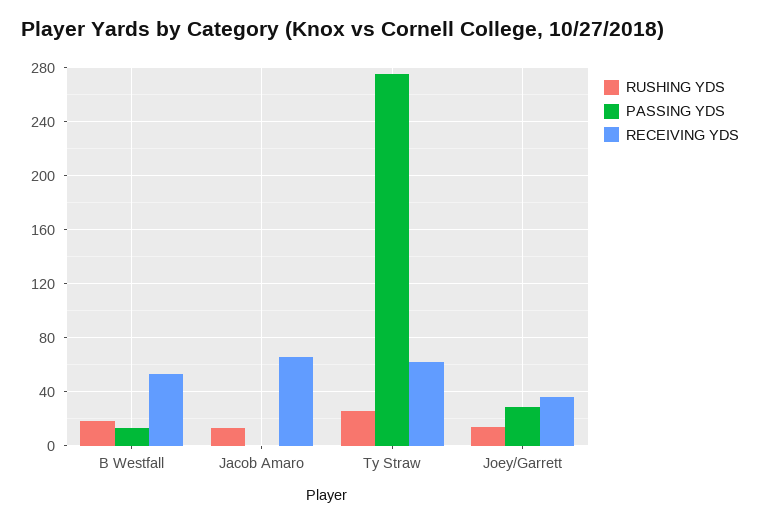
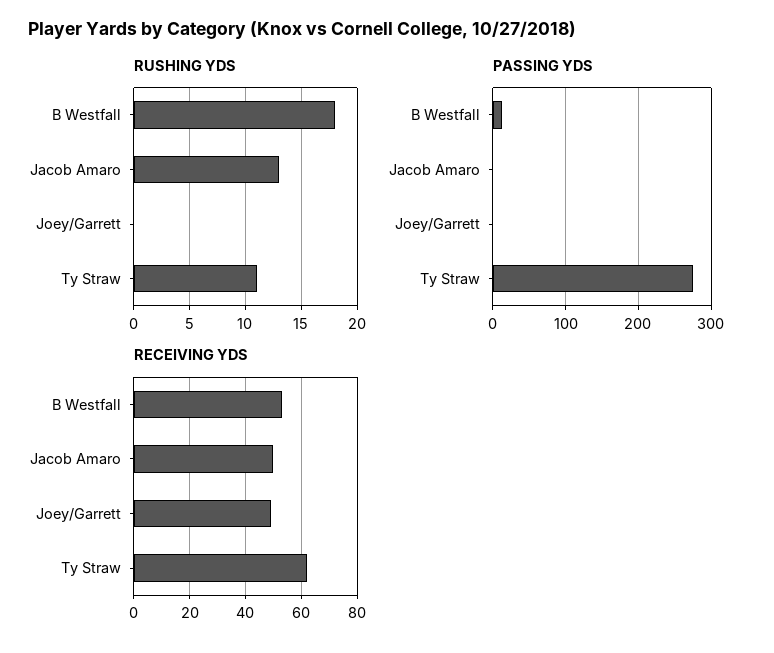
  {
    "RUSHING YDS": {
      "B Westfall": 18,
      "Jacob Amaro": 13,
-     "Ty Straw": 25,
+     "Ty Straw": 11,
-     "Joey/Garrett": 15
+     "Joey/Garrett": 0
    },
    "PASSING YDS": {
      "B Westfall": 15,
      "Jacob Amaro": 0,
      "Ty Straw": 275,
-     "Joey/Garrett": 30
+     "Joey/Garrett": 0
    },
    "RECEIVING YDS": {
      "B Westfall": 55,
-     "Jacob Amaro": 65,
+     "Jacob Amaro": 50,
      "Ty Straw": 60,
-     "Joey/Garrett": 35
+     "Joey/Garrett": 50
    }
  }

